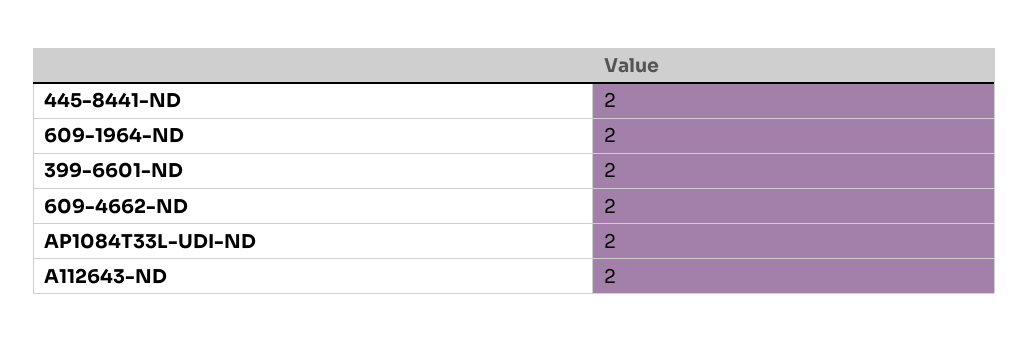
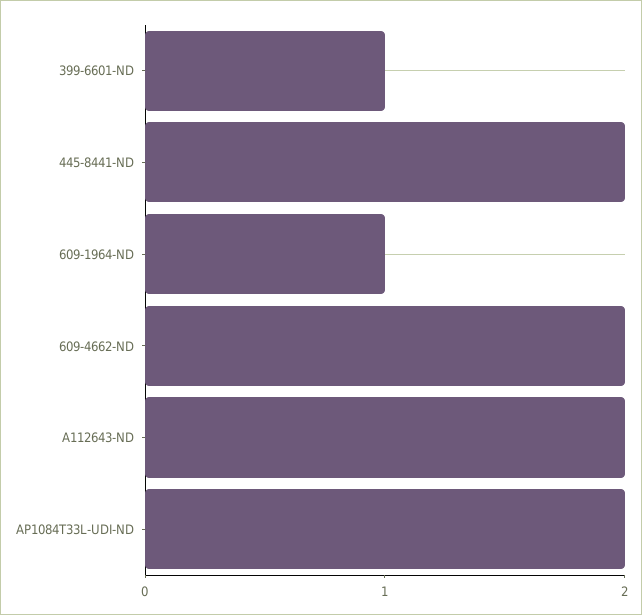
  {
    "445-8441-ND": 2,
-   "609-1964-ND": 2,
+   "609-1964-ND": 1,
-   "399-6601-ND": 2,
+   "399-6601-ND": 1,
    "609-4662-ND": 2,
    "AP1084T33L-UDI-ND": 2,
    "A112643-ND": 2
  }

